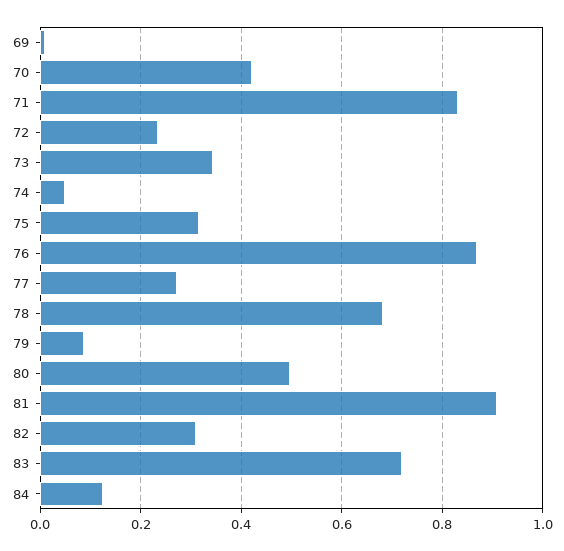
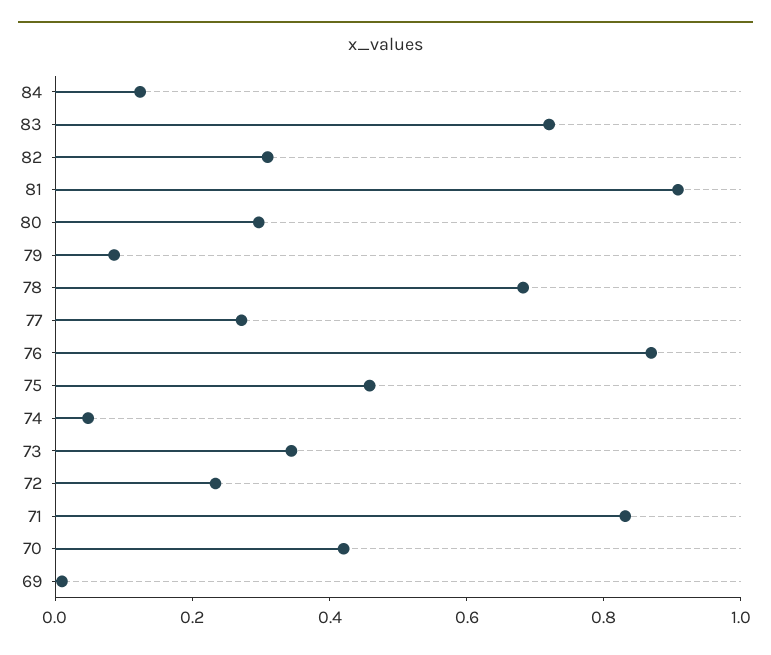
  {
    "69": 0.02,
    "70": 0.42,
    "71": 0.84,
    "72": 0.24,
    "73": 0.34,
    "74": 0.04,
-   "75": 0.32,
+   "75": 0.45,
    "76": 0.86,
    "77": 0.28,
    "78": 0.68,
    "79": 0.08,
-   "80": 0.5,
+   "80": 0.3,
    "81": 0.9,
    "82": 0.3,
    "83": 0.72,
    "84": 0.12
  }

